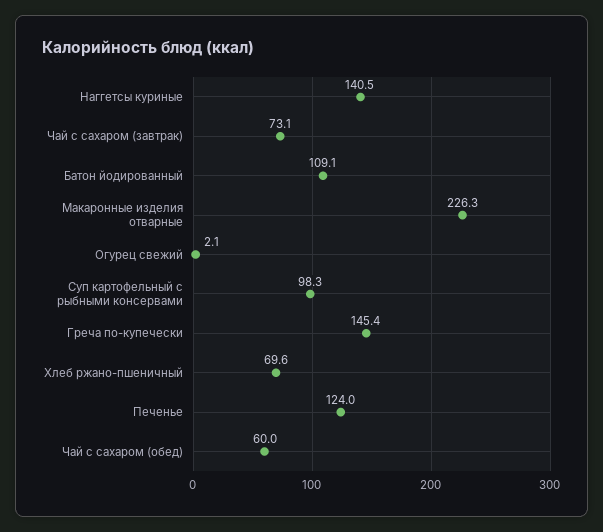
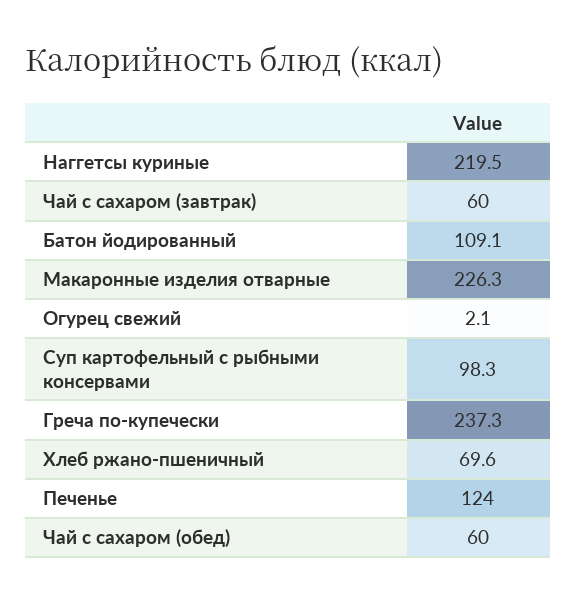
  {
-   "Наггетсы куриные": 140.5,
+   "Наггетсы куриные": 219.5,
-   "Чай с сахаром (завтрак)": 73.1,
+   "Чай с сахаром (завтрак)": 60,
    "Батон йодированный": 109.1,
    "Макаронные изделия отварные": 226.3,
    "Огурец свежий": 2.1,
    "Суп картофельный с рыбными консервами": 98.3,
-   "Греча по-купечески": 145.4,
+   "Греча по-купечески": 237.3,
    "Хлеб ржано-пшеничный": 69.6,
    "Печенье": 124,
    "Чай с сахаром (обед)": 60
  }

